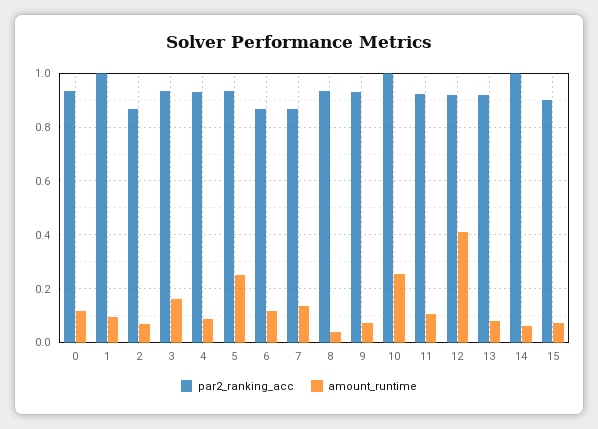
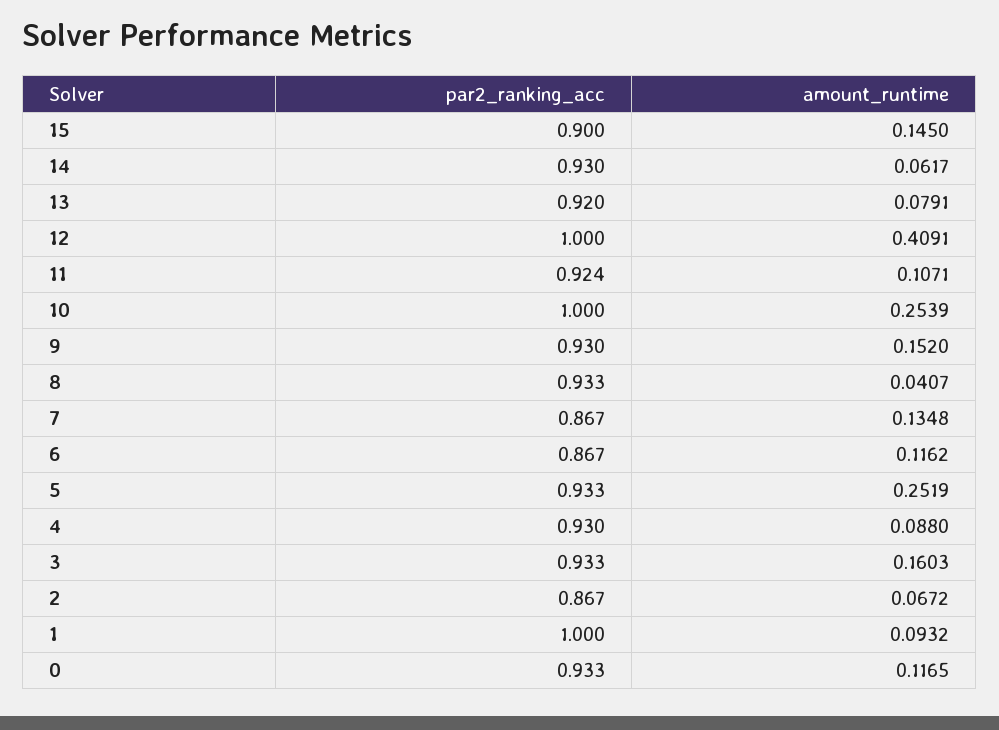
  {
    "par2_ranking_acc": {
      "0": 0.933,
      "1": 1,
      "2": 0.867,
      "3": 0.933,
      "4": 0.93,
      "5": 0.933,
      "6": 0.867,
      "7": 0.867,
      "8": 0.933,
      "9": 0.93,
      "10": 1,
      "11": 0.924,
-     "12": 0.925,
+     "12": 1,
      "13": 0.92,
-     "14": 1,
+     "14": 0.93,
      "15": 0.9
    },
    "amount_runtime": {
      "0": 0.1165,
      "1": 0.0932,
      "2": 0.0672,
      "3": 0.1603,
      "4": 0.088,
      "5": 0.2519,
      "6": 0.1162,
      "7": 0.1348,
      "8": 0.0407,
-     "9": 0.075,
+     "9": 0.152,
      "10": 0.2539,
      "11": 0.1071,
      "12": 0.4091,
      "13": 0.0791,
      "14": 0.0617,
-     "15": 0.075
+     "15": 0.145
    }
  }

